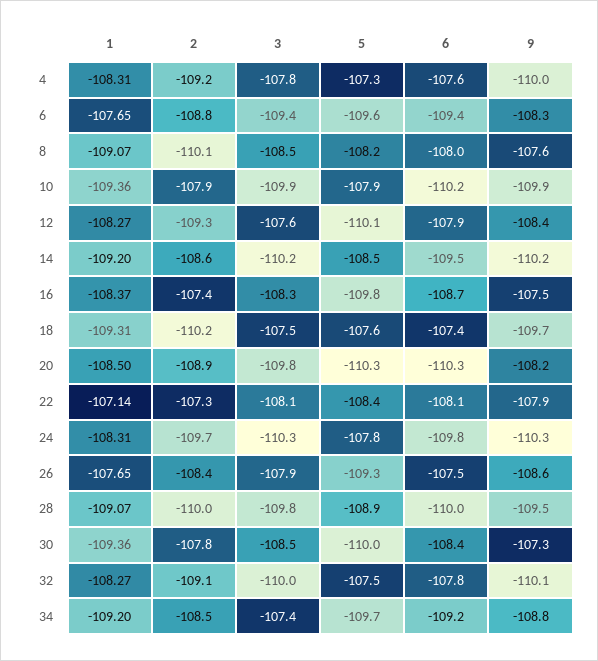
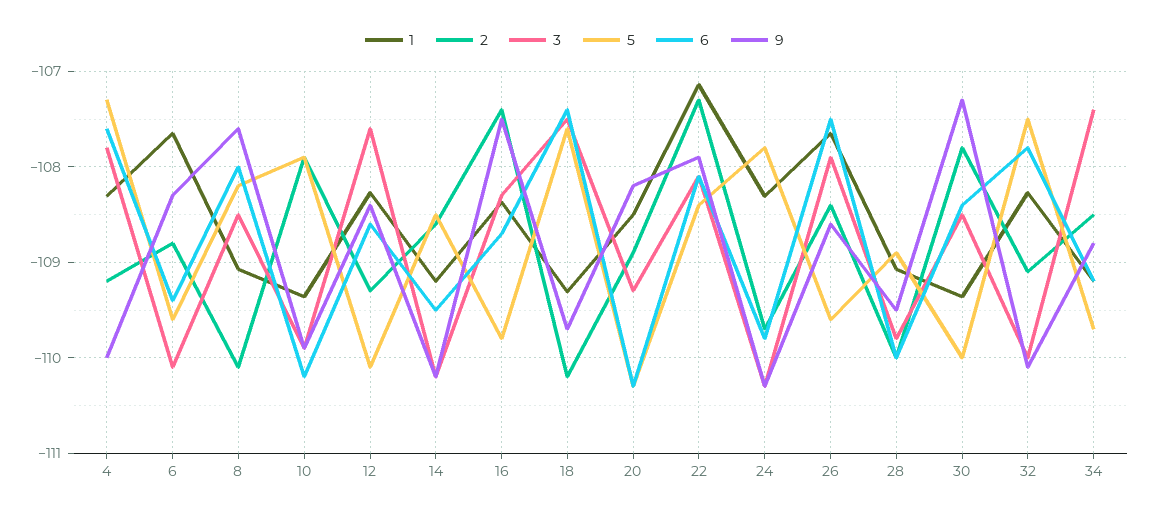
  {
    "1": {
      "4": -108.31,
      "6": -107.65,
      "8": -109.07,
      "10": -109.36,
      "12": -108.27,
      "14": -109.2,
      "16": -108.37,
      "18": -109.31,
      "20": -108.5,
      "22": -107.14,
      "24": -108.31,
      "26": -107.65,
      "28": -109.07,
      "30": -109.36,
      "32": -108.27,
      "34": -109.2
    },
    "2": {
      "4": -109.2,
      "6": -108.8,
      "8": -110.1,
      "10": -107.9,
      "12": -109.3,
      "14": -108.6,
      "16": -107.4,
      "18": -110.2,
      "20": -108.9,
      "22": -107.3,
      "24": -109.7,
      "26": -108.4,
      "28": -110,
      "30": -107.8,
      "32": -109.1,
      "34": -108.5
    },
    "3": {
      "4": -107.8,
-     "6": -109.4,
+     "6": -110.1,
      "8": -108.5,
      "10": -109.9,
      "12": -107.6,
      "14": -110.2,
      "16": -108.3,
      "18": -107.5,
-     "20": -109.8,
+     "20": -109.3,
      "22": -108.1,
      "24": -110.3,
      "26": -107.9,
      "28": -109.8,
      "30": -108.5,
      "32": -110,
      "34": -107.4
    },
    "5": {
      "4": -107.3,
      "6": -109.6,
      "8": -108.2,
      "10": -107.9,
      "12": -110.1,
      "14": -108.5,
      "16": -109.8,
      "18": -107.6,
      "20": -110.3,
      "22": -108.4,
      "24": -107.8,
-     "26": -109.3,
+     "26": -109.6,
      "28": -108.9,
      "30": -110,
      "32": -107.5,
      "34": -109.7
    },
    "6": {
      "4": -107.6,
      "6": -109.4,
      "8": -108,
      "10": -110.2,
-     "12": -107.9,
+     "12": -108.6,
      "14": -109.5,
      "16": -108.7,
      "18": -107.4,
      "20": -110.3,
      "22": -108.1,
      "24": -109.8,
      "26": -107.5,
      "28": -110,
      "30": -108.4,
      "32": -107.8,
      "34": -109.2
    },
    "9": {
      "4": -110,
      "6": -108.3,
      "8": -107.6,
      "10": -109.9,
      "12": -108.4,
      "14": -110.2,
      "16": -107.5,
      "18": -109.7,
      "20": -108.2,
      "22": -107.9,
      "24": -110.3,
      "26": -108.6,
      "28": -109.5,
      "30": -107.3,
      "32": -110.1,
      "34": -108.8
    }
  }

